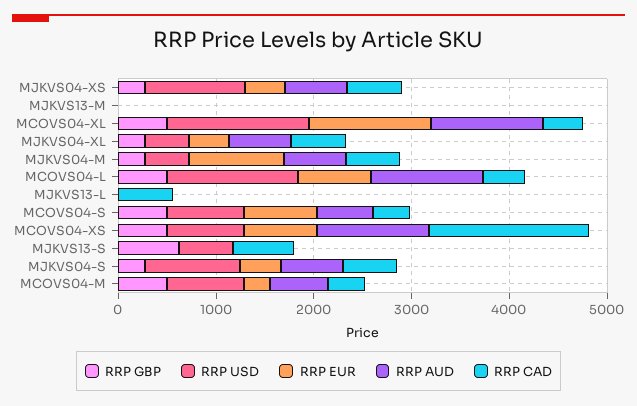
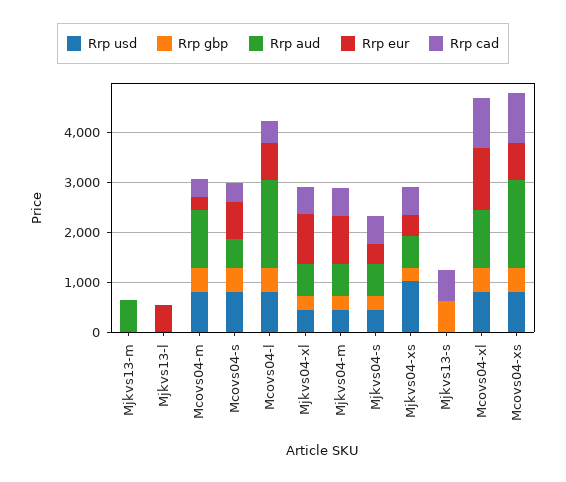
  {
    "RRP GBP": {
      "MJKVS04-XS": 200,
      "MJKVS13-M": 0,
      "MCOVS04-XL": 400,
      "MJKVS04-XL": 200,
      "MJKVS04-M": 200,
      "MCOVS04-L": 400,
      "MJKVS13-L": 0,
      "MCOVS04-S": 400,
      "MCOVS04-XS": 400,
      "MJKVS13-S": 600,
      "MJKVS04-S": 200,
      "MCOVS04-M": 400
    },
    "RRP USD": {
      "MJKVS04-XS": 1000,
      "MJKVS13-M": 0,
-     "MCOVS04-XL": 1400,
+     "MCOVS04-XL": 800,
      "MJKVS04-XL": 400,
      "MJKVS04-M": 400,
-     "MCOVS04-L": 1400,
+     "MCOVS04-L": 800,
      "MJKVS13-L": 0,
      "MCOVS04-S": 800,
      "MCOVS04-XS": 800,
-     "MJKVS13-S": 600,
+     "MJKVS13-S": 0,
-     "MJKVS04-S": 1000,
+     "MJKVS04-S": 400,
      "MCOVS04-M": 800
    },
    "RRP EUR": {
      "MJKVS04-XS": 400,
      "MJKVS13-M": 0,
      "MCOVS04-XL": 1200,
-     "MJKVS04-XL": 400,
+     "MJKVS04-XL": 1000,
      "MJKVS04-M": 1000,
      "MCOVS04-L": 800,
-     "MJKVS13-L": 0,
+     "MJKVS13-L": 600,
      "MCOVS04-S": 800,
      "MCOVS04-XS": 800,
      "MJKVS13-S": 0,
      "MJKVS04-S": 400,
      "MCOVS04-M": 200
    },
    "RRP AUD": {
      "MJKVS04-XS": 600,
-     "MJKVS13-M": 0,
+     "MJKVS13-M": 600,
      "MCOVS04-XL": 1200,
      "MJKVS04-XL": 600,
      "MJKVS04-M": 600,
-     "MCOVS04-L": 1200,
+     "MCOVS04-L": 1800,
      "MJKVS13-L": 0,
      "MCOVS04-S": 600,
-     "MCOVS04-XS": 1200,
+     "MCOVS04-XS": 1800,
      "MJKVS13-S": 0,
      "MJKVS04-S": 600,
-     "MCOVS04-M": 600
+     "MCOVS04-M": 1200
    },
    "RRP CAD": {
      "MJKVS04-XS": 600,
      "MJKVS13-M": 0,
-     "MCOVS04-XL": 400,
+     "MCOVS04-XL": 1000,
      "MJKVS04-XL": 600,
      "MJKVS04-M": 600,
      "MCOVS04-L": 400,
-     "MJKVS13-L": 600,
+     "MJKVS13-L": 0,
      "MCOVS04-S": 400,
-     "MCOVS04-XS": 1600,
+     "MCOVS04-XS": 1000,
      "MJKVS13-S": 600,
      "MJKVS04-S": 600,
      "MCOVS04-M": 400
    }
  }

